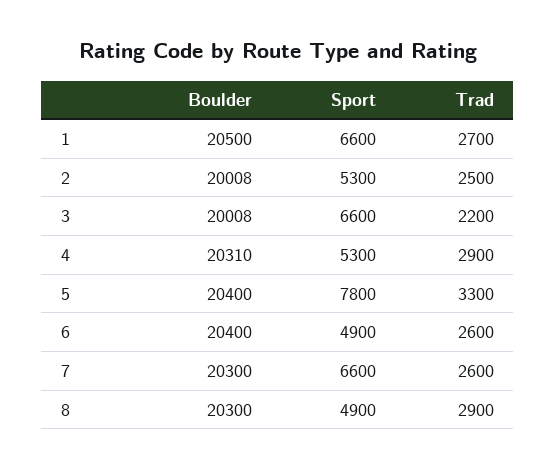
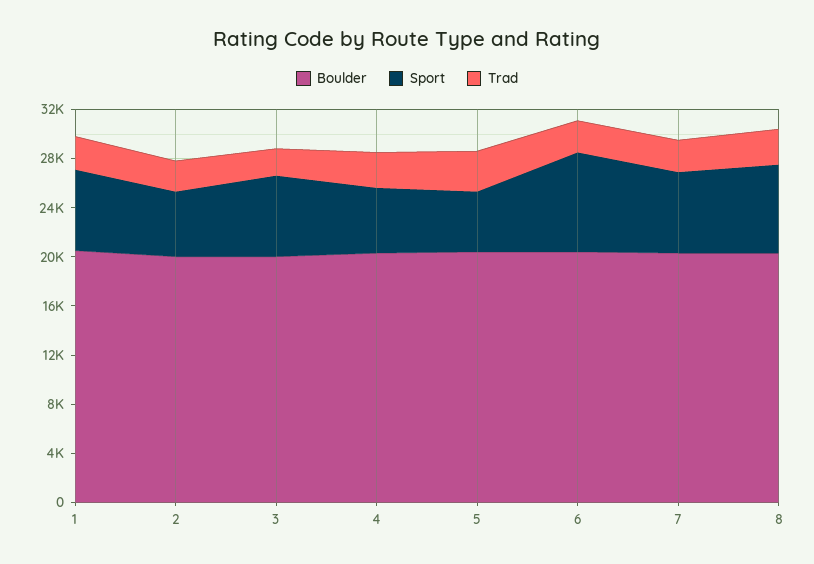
  {
    "Boulder": {
      "1": 20500,
      "2": 20008,
      "3": 20008,
      "4": 20310,
      "5": 20400,
      "6": 20400,
      "7": 20300,
      "8": 20300
    },
    "Sport": {
      "1": 6600,
      "2": 5300,
      "3": 6600,
      "4": 5300,
-     "5": 7800,
+     "5": 5000,
-     "6": 4900,
+     "6": 8000,
      "7": 6600,
-     "8": 4900
+     "8": 7000
    },
    "Trad": {
      "1": 2700,
      "2": 2500,
      "3": 2200,
      "4": 2900,
      "5": 3300,
      "6": 2600,
      "7": 2600,
      "8": 2900
    }
  }

